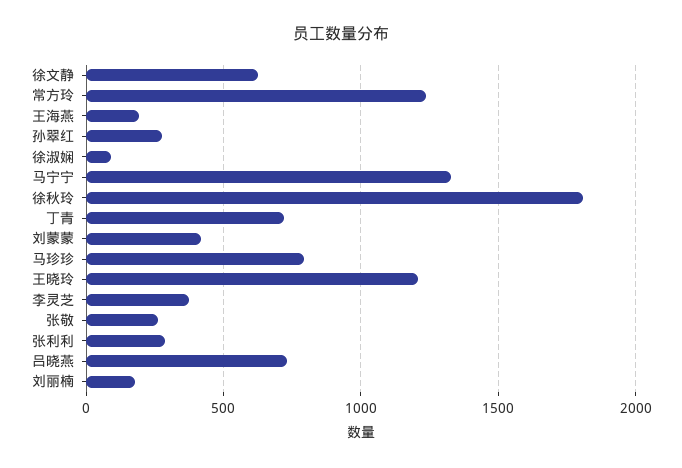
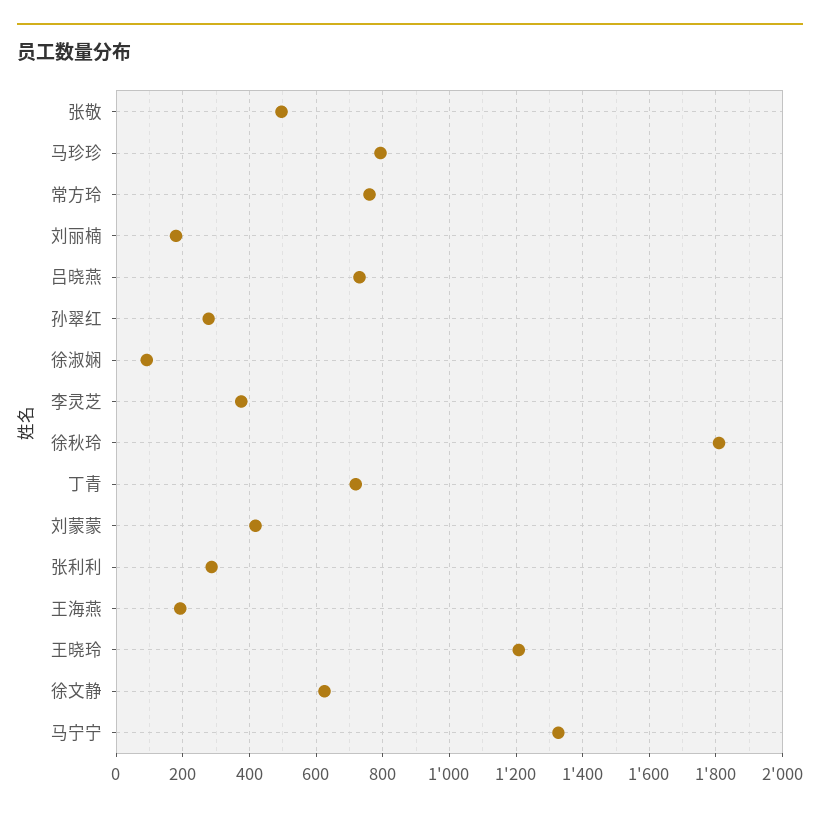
  {
    "徐文静": 620,
-   "常方玲": 1250,
+   "常方玲": 760,
    "王海燕": 200,
    "孙翠红": 280,
    "徐淑娴": 100,
    "马宁宁": 1320,
    "徐秋玲": 1800,
    "丁青": 720,
    "刘蒙蒙": 420,
    "马珍珍": 800,
    "王晓玲": 1200,
    "李灵芝": 380,
-   "张敬": 250,
+   "张敬": 500,
    "张利利": 280,
    "吕晓燕": 740,
    "刘丽楠": 180
  }

